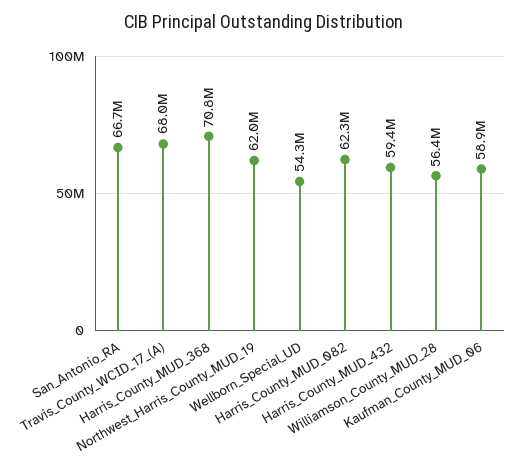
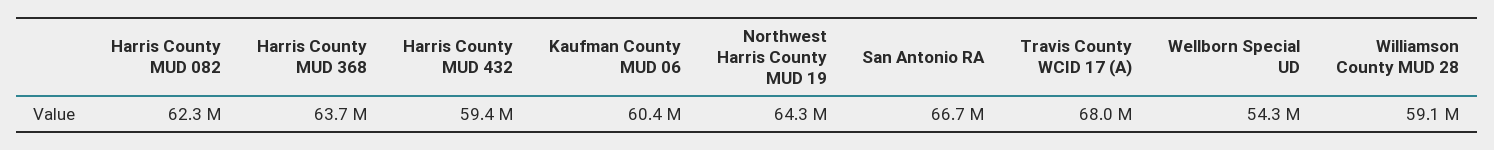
  {
    "San_Antonio_RA": 66700000,
    "Travis_County_WCID_17_(A)": 68000000,
-   "Harris_County_MUD_368": 70800000,
+   "Harris_County_MUD_368": 63700000,
-   "Northwest_Harris_County_MUD_19": 62000000,
+   "Northwest_Harris_County_MUD_19": 64300000,
    "Wellborn_Special_UD": 54300000,
    "Harris_County_MUD_082": 62300000,
    "Harris_County_MUD_432": 59400000,
-   "Williamson_County_MUD_28": 56400000,
+   "Williamson_County_MUD_28": 59100000,
-   "Kaufman_County_MUD_06": 58900000
+   "Kaufman_County_MUD_06": 60400000
  }

